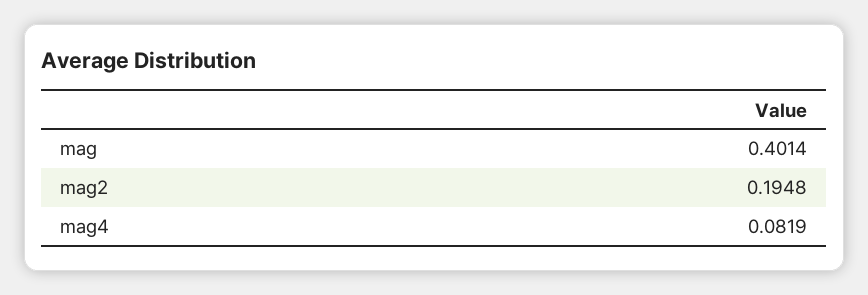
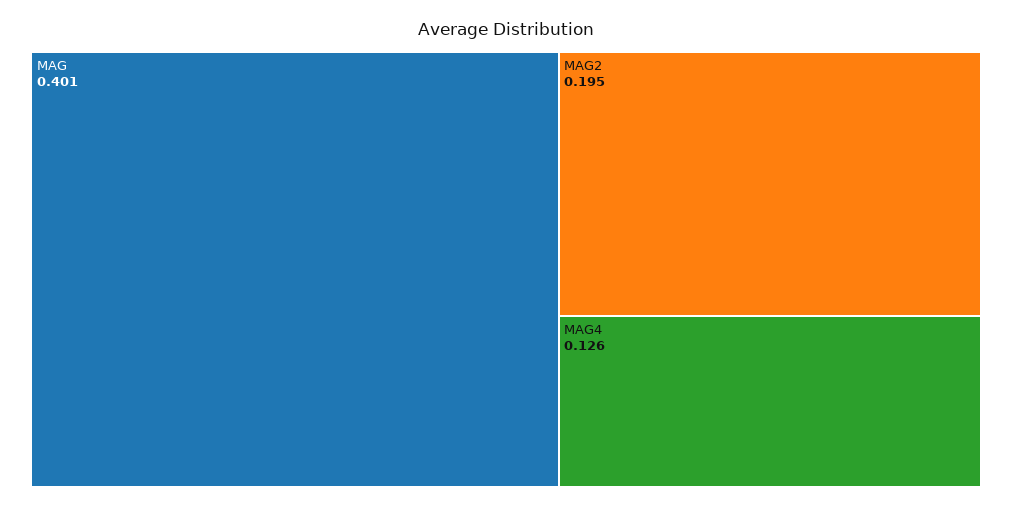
  {
    "mag": 0.4014,
    "mag2": 0.1948,
-   "mag4": 0.0819
+   "mag4": 0.126
  }

